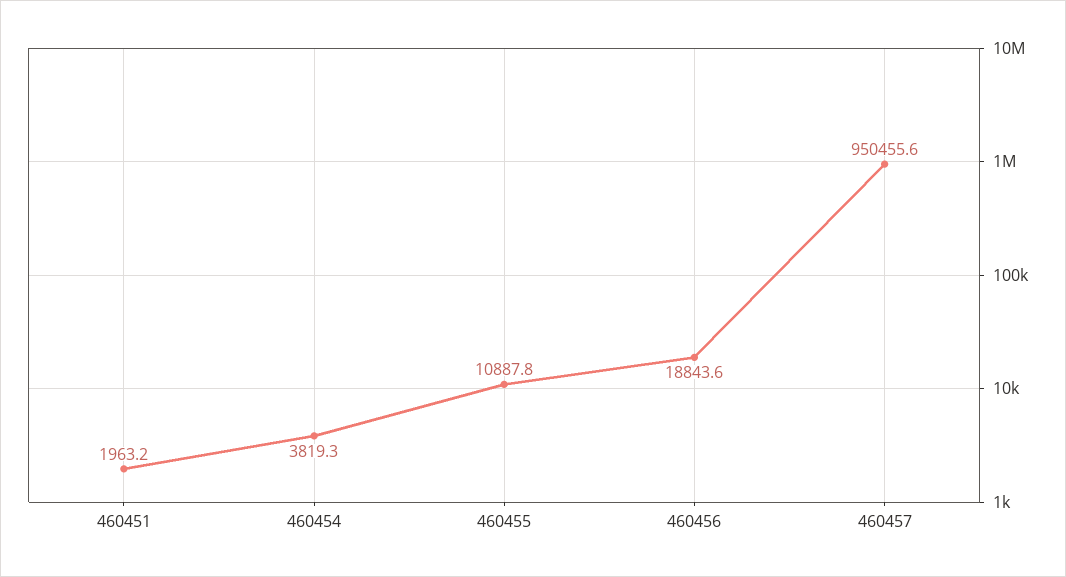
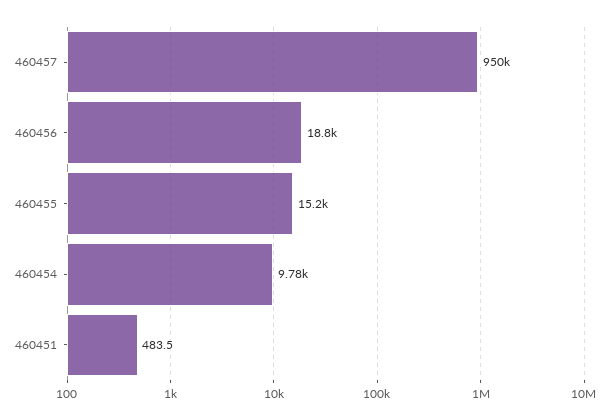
  {
-   "460451": 1963.2,
+   "460451": 483.5,
-   "460454": 3819.3,
+   "460454": 9780,
-   "460455": 10887.8,
+   "460455": 15200,
    "460456": 18843.6,
    "460457": 950455.6
  }

